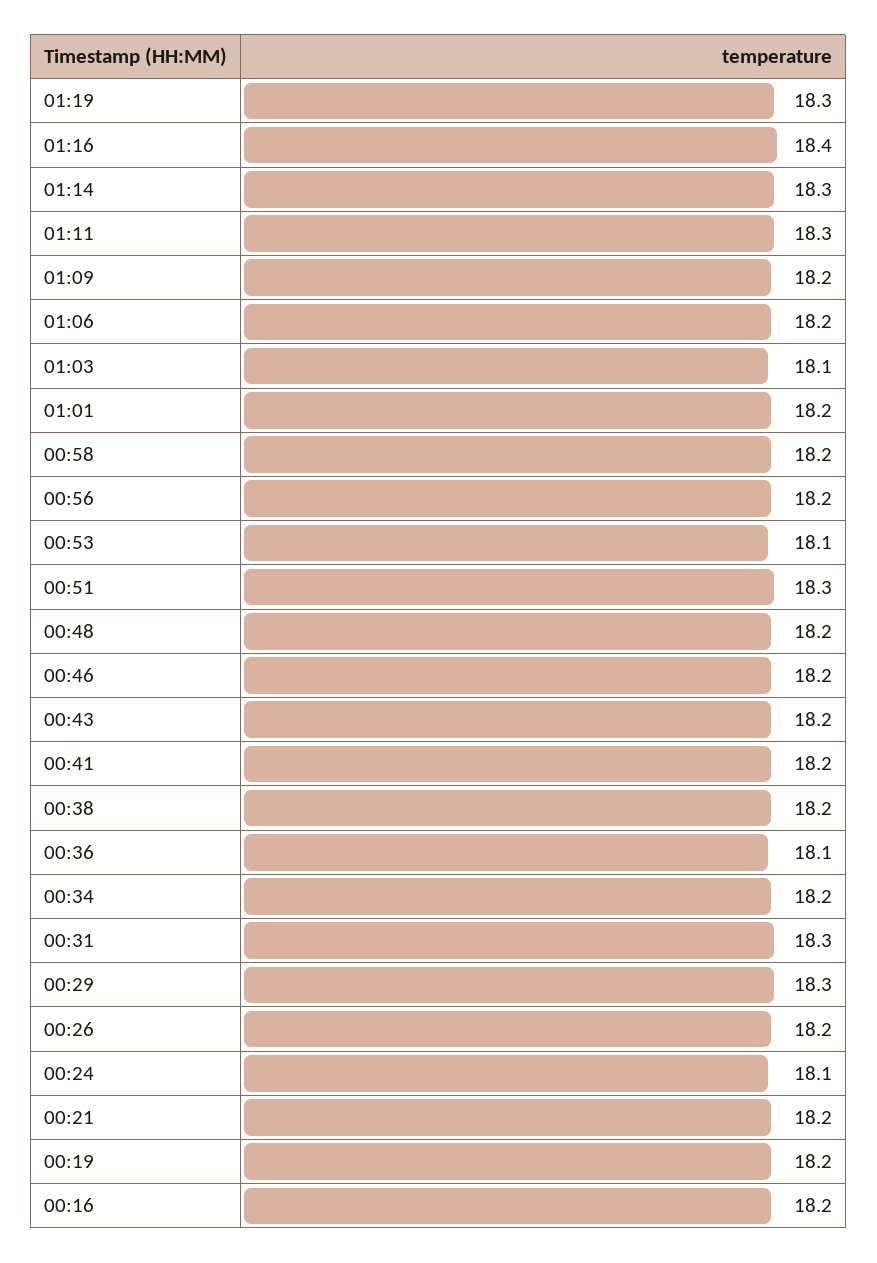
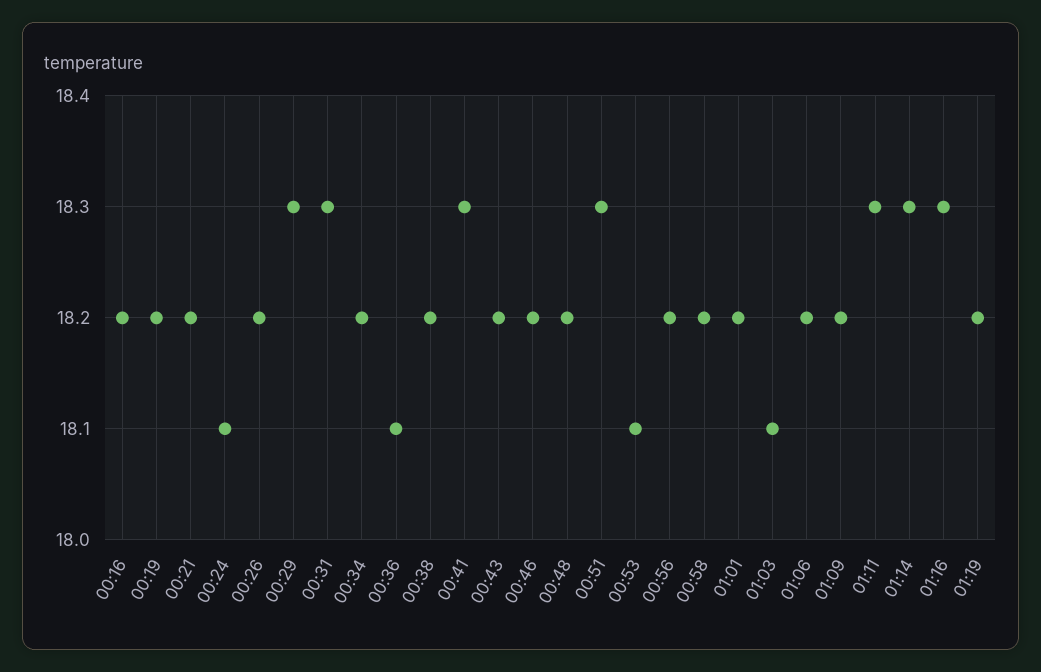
  {
-   "01:19": 18.3,
+   "01:19": 18.2,
-   "01:16": 18.4,
+   "01:16": 18.3,
    "01:14": 18.3,
    "01:11": 18.3,
    "01:09": 18.2,
    "01:06": 18.2,
    "01:03": 18.1,
    "01:01": 18.2,
    "00:58": 18.2,
    "00:56": 18.2,
    "00:53": 18.1,
    "00:51": 18.3,
    "00:48": 18.2,
    "00:46": 18.2,
    "00:43": 18.2,
-   "00:41": 18.2,
+   "00:41": 18.3,
    "00:38": 18.2,
    "00:36": 18.1,
    "00:34": 18.2,
    "00:31": 18.3,
    "00:29": 18.3,
    "00:26": 18.2,
    "00:24": 18.1,
    "00:21": 18.2,
    "00:19": 18.2,
    "00:16": 18.2
  }

